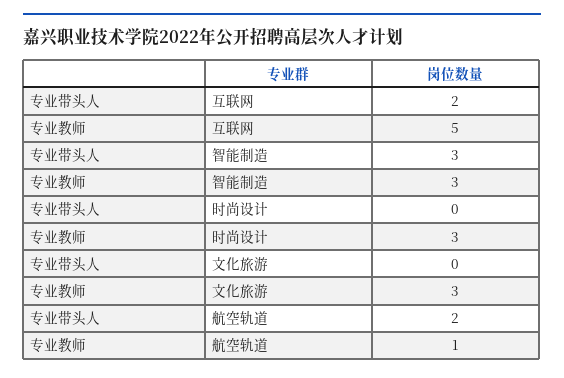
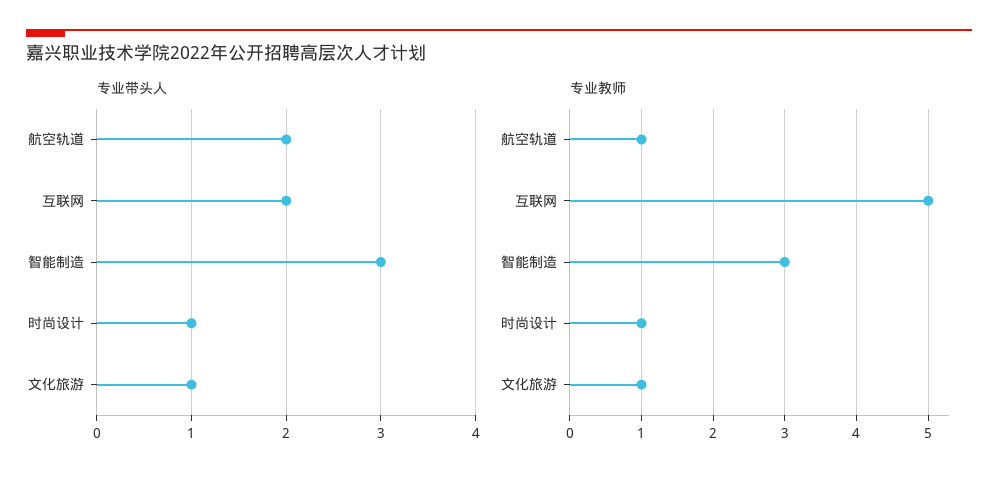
  {
    "专业带头人": {
      "互联网": 2,
      "智能制造": 3,
-     "时尚设计": 0,
+     "时尚设计": 1,
-     "文化旅游": 0,
+     "文化旅游": 1,
      "航空轨道": 2
    },
    "专业教师": {
      "互联网": 5,
      "智能制造": 3,
-     "时尚设计": 3,
+     "时尚设计": 1,
-     "文化旅游": 3,
+     "文化旅游": 1,
      "航空轨道": 1
    }
  }

